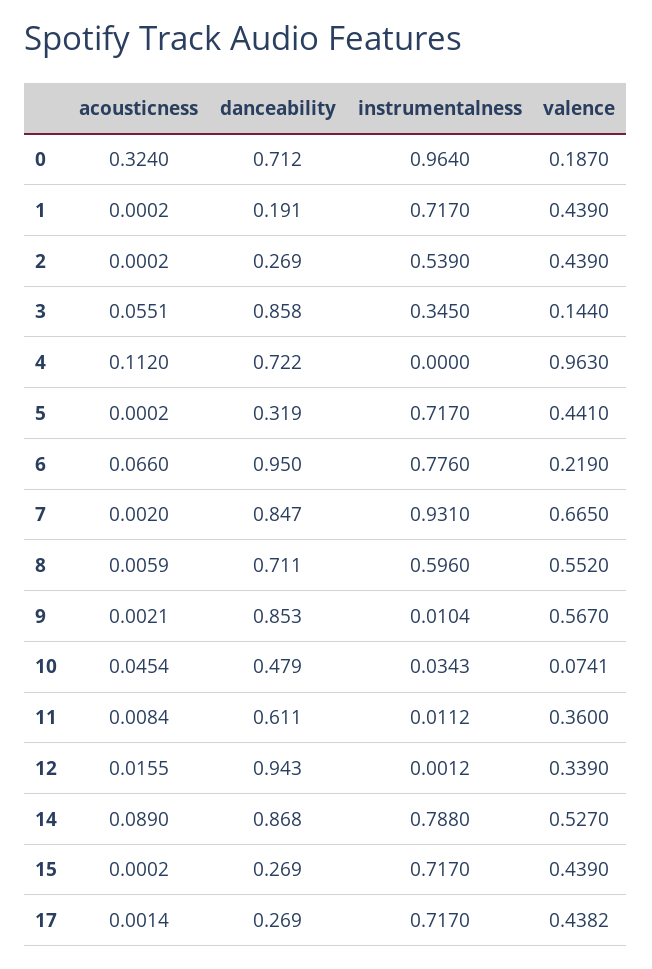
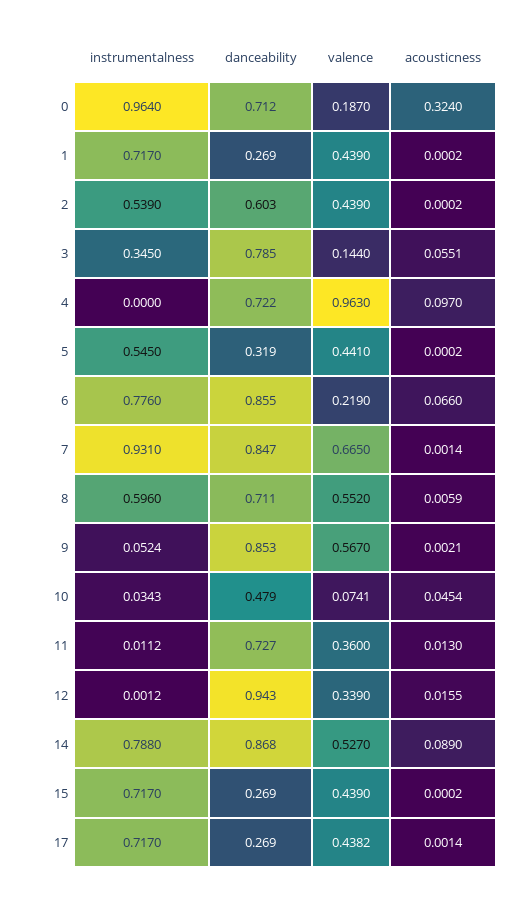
  {
    "acousticness": {
      "0": 0.324,
      "1": 0.0002,
      "2": 0.0002,
      "3": 0.0551,
-     "4": 0.112,
+     "4": 0.097,
      "5": 0.0002,
      "6": 0.066,
-     "7": 0.002,
+     "7": 0.0014,
      "8": 0.0059,
      "9": 0.0021,
      "10": 0.0454,
-     "11": 0.0084,
+     "11": 0.013,
      "12": 0.0155,
      "14": 0.089,
      "15": 0.0002,
      "17": 0.0014
    },
    "danceability": {
      "0": 0.712,
-     "1": 0.191,
+     "1": 0.269,
-     "2": 0.269,
+     "2": 0.603,
-     "3": 0.858,
+     "3": 0.785,
      "4": 0.722,
      "5": 0.319,
-     "6": 0.95,
+     "6": 0.855,
      "7": 0.847,
      "8": 0.711,
      "9": 0.853,
      "10": 0.479,
-     "11": 0.611,
+     "11": 0.727,
      "12": 0.943,
      "14": 0.868,
      "15": 0.269,
      "17": 0.269
    },
    "instrumentalness": {
      "0": 0.964,
      "1": 0.717,
      "2": 0.539,
      "3": 0.345,
      "4": 0,
-     "5": 0.717,
+     "5": 0.545,
      "6": 0.776,
      "7": 0.931,
      "8": 0.596,
-     "9": 0.0104,
+     "9": 0.0524,
      "10": 0.0343,
      "11": 0.0112,
      "12": 0.0012,
      "14": 0.788,
      "15": 0.717,
      "17": 0.717
    },
    "valence": {
      "0": 0.187,
      "1": 0.439,
      "2": 0.439,
      "3": 0.144,
      "4": 0.963,
      "5": 0.441,
      "6": 0.219,
      "7": 0.665,
      "8": 0.552,
      "9": 0.567,
      "10": 0.0741,
      "11": 0.36,
      "12": 0.339,
      "14": 0.527,
      "15": 0.439,
      "17": 0.4382
    }
  }

